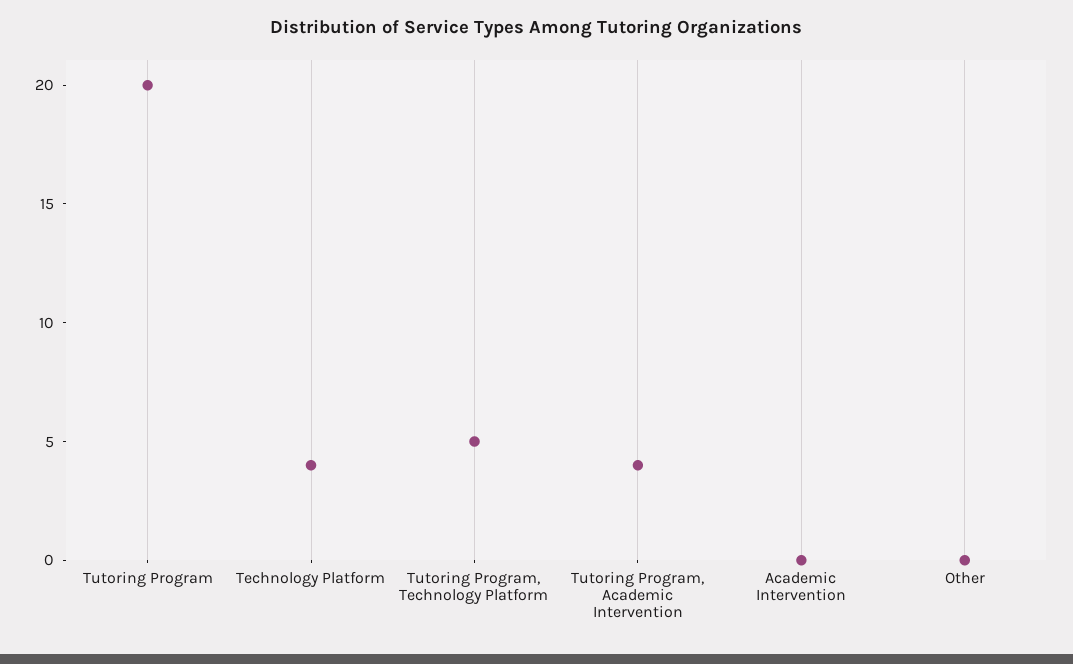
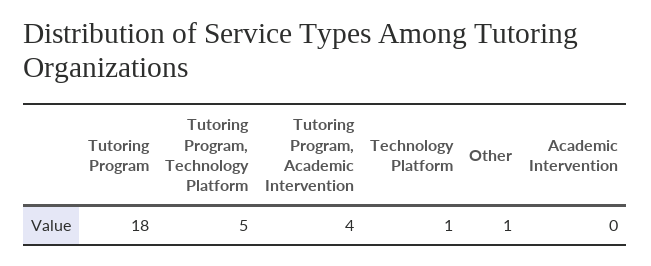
  {
-   "Tutoring Program": 20,
+   "Tutoring Program": 18,
-   "Technology Platform": 4,
+   "Technology Platform": 1,
    "Tutoring Program, Technology Platform": 5,
    "Tutoring Program, Academic Intervention": 4,
    "Academic Intervention": 0,
-   "Other": 0
+   "Other": 1
  }

